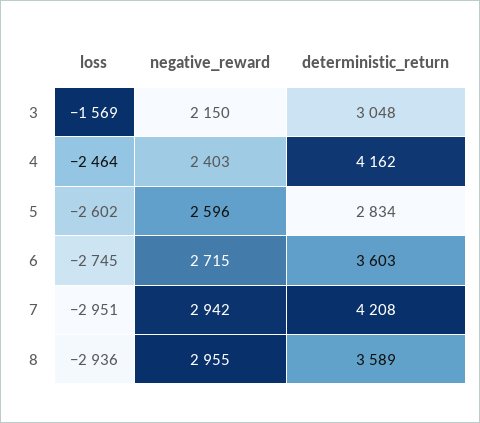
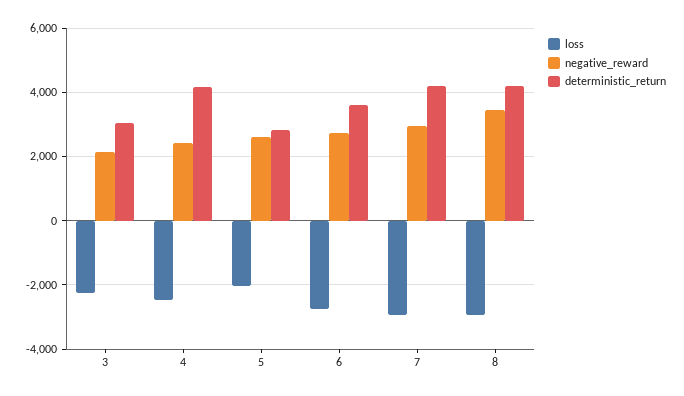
  {
    "loss": {
-     "3": -1569,
+     "3": -2200,
      "4": -2464,
-     "5": -2602,
+     "5": -2000,
      "6": -2745,
      "7": -2951,
      "8": -2936
    },
    "negative_reward": {
      "3": 2150,
      "4": 2403,
      "5": 2596,
      "6": 2715,
      "7": 2942,
-     "8": 2955
+     "8": 3400
    },
    "deterministic_return": {
      "3": 3048,
      "4": 4162,
      "5": 2834,
      "6": 3603,
      "7": 4208,
-     "8": 3589
+     "8": 4200
    }
  }

